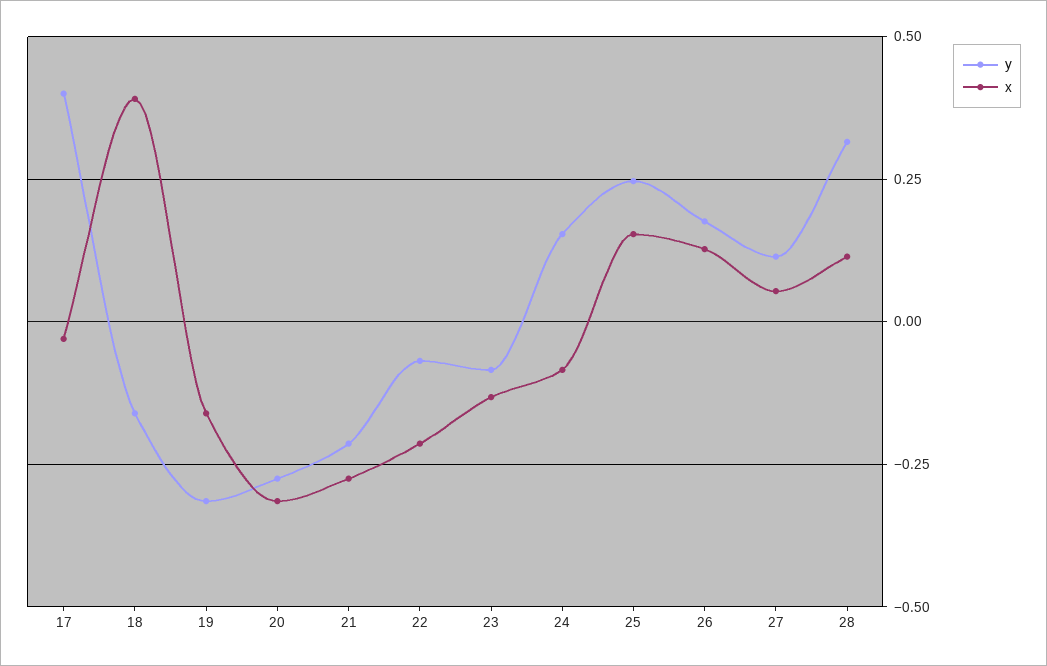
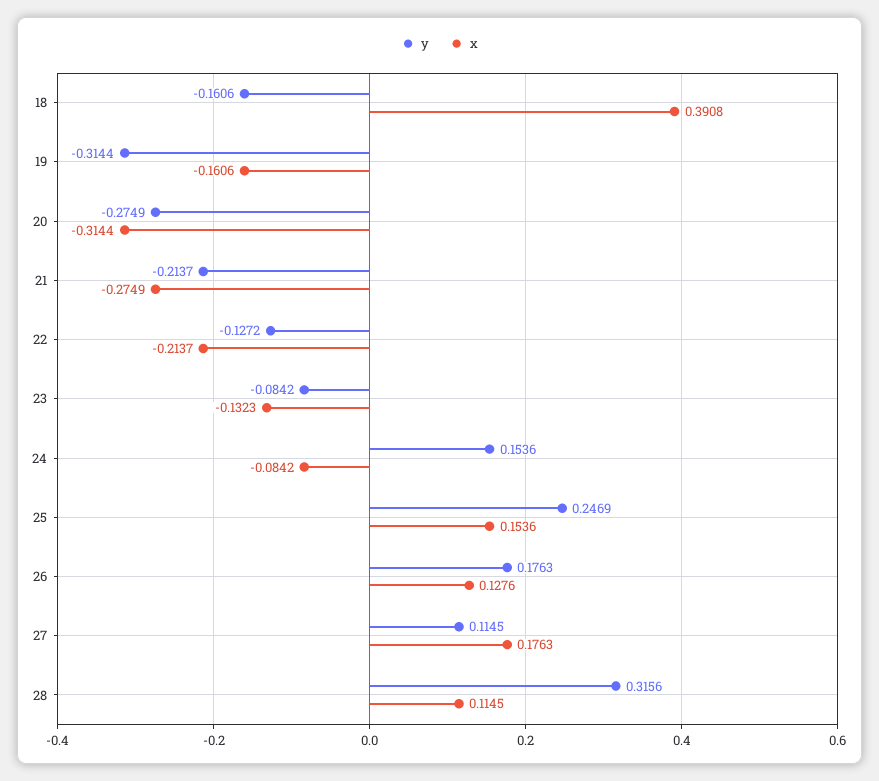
  {
    "y": {
-     "17": 0.4,
      "18": -0.1606,
      "19": -0.3144,
      "20": -0.2749,
      "21": -0.2137,
-     "22": -0.075,
+     "22": -0.1272,
      "23": -0.0842,
      "24": 0.1536,
      "25": 0.2469,
      "26": 0.1763,
      "27": 0.1145,
      "28": 0.3156
    },
    "x": {
-     "17": -0.025,
      "18": 0.3908,
      "19": -0.1606,
      "20": -0.3144,
      "21": -0.2749,
      "22": -0.2137,
      "23": -0.1323,
      "24": -0.0842,
      "25": 0.1536,
      "26": 0.1276,
-     "27": 0.05,
+     "27": 0.1763,
      "28": 0.1145
    }
  }

